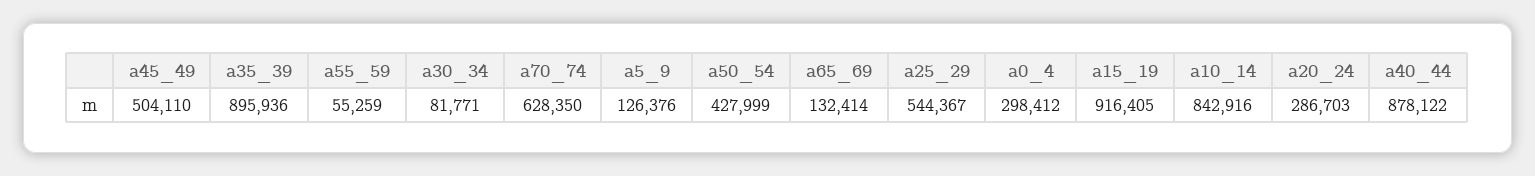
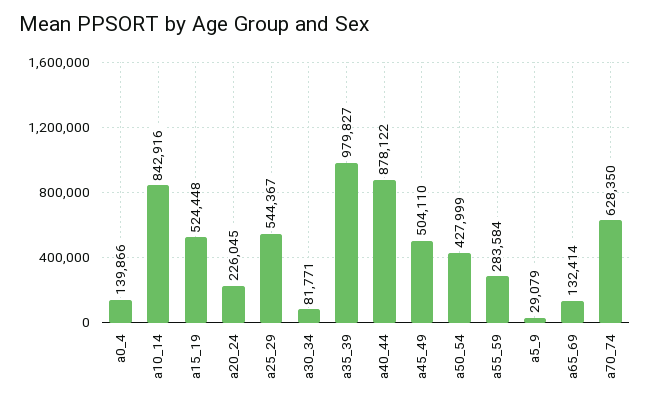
  {
    "a45_49": 504110,
-   "a35_39": 895936,
+   "a35_39": 979827,
-   "a55_59": 55259,
+   "a55_59": 283584,
    "a30_34": 81771,
    "a70_74": 628350,
-   "a5_9": 126376,
+   "a5_9": 29079,
    "a50_54": 427999,
    "a65_69": 132414,
    "a25_29": 544367,
-   "a0_4": 298412,
+   "a0_4": 139866,
-   "a15_19": 916405,
+   "a15_19": 524448,
    "a10_14": 842916,
-   "a20_24": 286703,
+   "a20_24": 226045,
    "a40_44": 878122
  }

